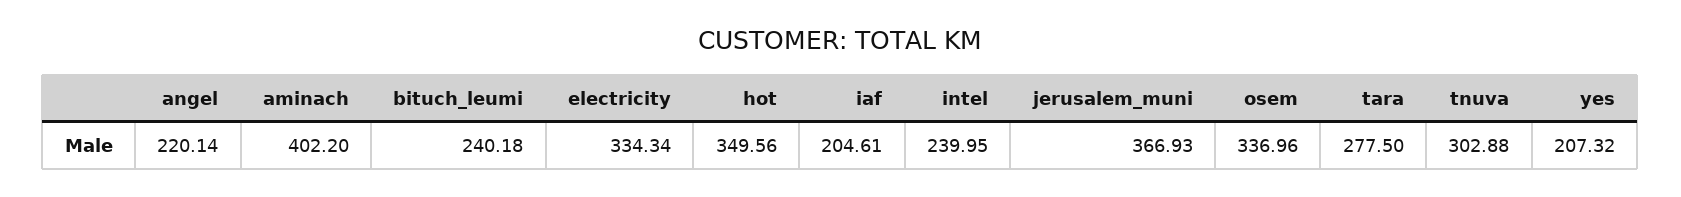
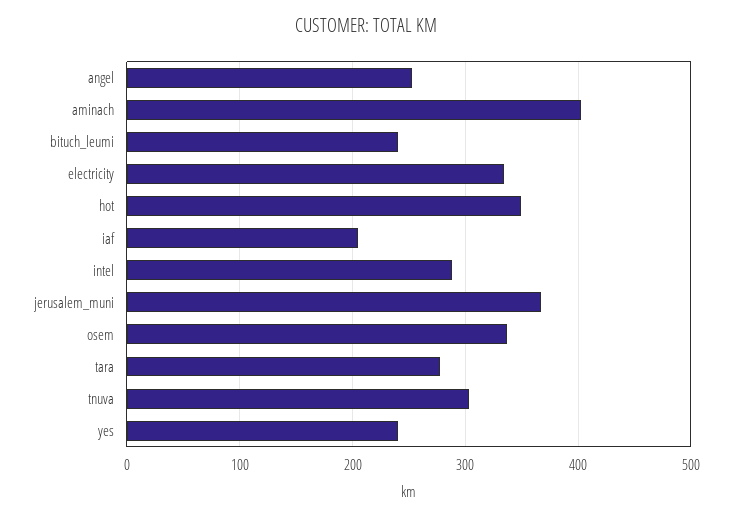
  {
-   "angel": 220.14,
+   "angel": 250,
    "aminach": 402.2,
    "bituch_leumi": 240.18,
    "electricity": 334.34,
    "hot": 349.56,
    "iaf": 204.61,
-   "intel": 239.95,
+   "intel": 290,
    "jerusalem_muni": 366.93,
    "osem": 336.96,
    "tara": 277.5,
    "tnuva": 302.88,
-   "yes": 207.32
+   "yes": 240
  }

